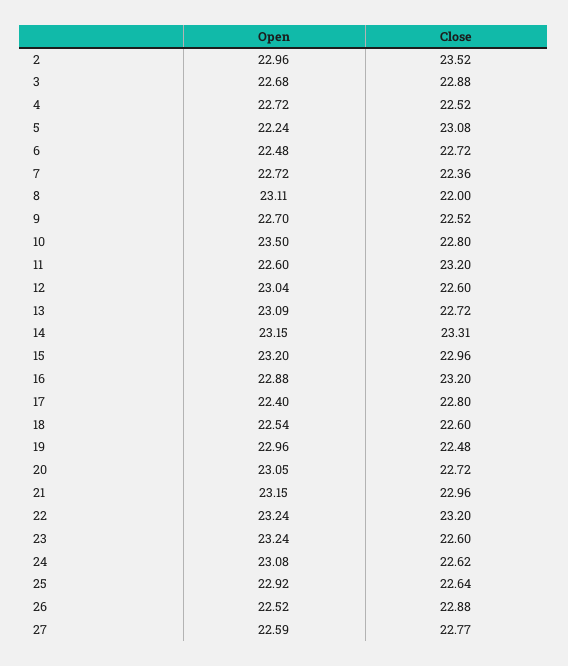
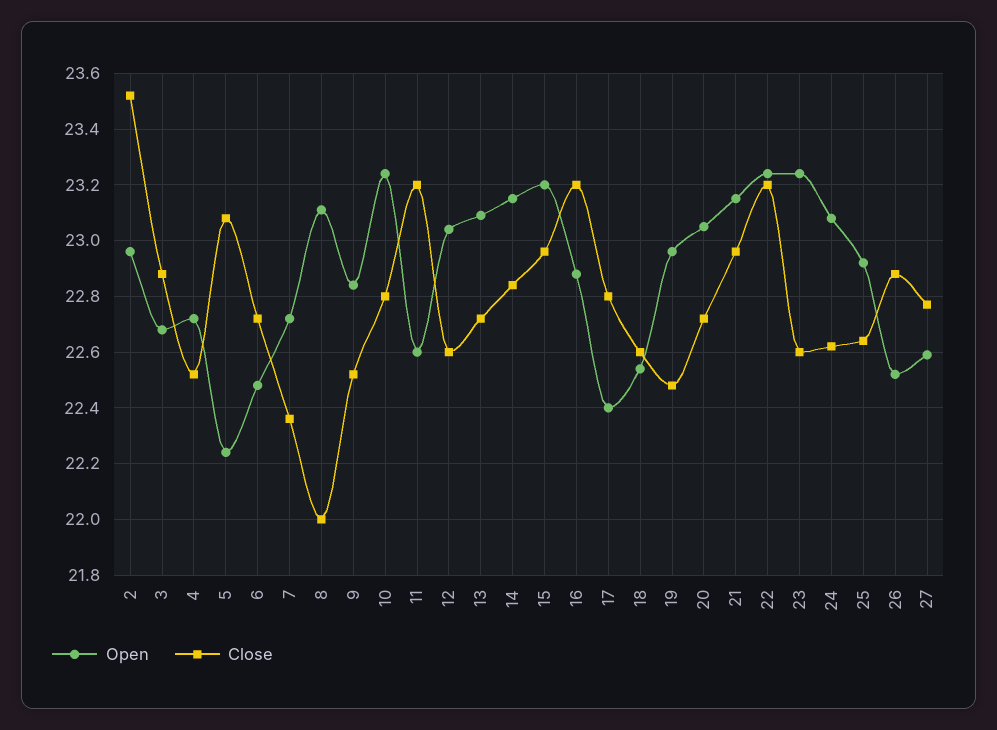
  {
    "Open": {
      "2": 22.96,
      "3": 22.68,
      "4": 22.72,
      "5": 22.24,
      "6": 22.48,
      "7": 22.72,
      "8": 23.11,
-     "9": 22.7,
+     "9": 22.85,
-     "10": 23.5,
+     "10": 23.25,
      "11": 22.6,
      "12": 23.04,
      "13": 23.09,
      "14": 23.15,
      "15": 23.2,
      "16": 22.88,
      "17": 22.4,
      "18": 22.54,
      "19": 22.96,
      "20": 23.05,
      "21": 23.15,
      "22": 23.24,
      "23": 23.24,
      "24": 23.08,
      "25": 22.92,
      "26": 22.52,
      "27": 22.59
    },
    "Close": {
      "2": 23.52,
      "3": 22.88,
      "4": 22.52,
      "5": 23.08,
      "6": 22.72,
      "7": 22.36,
      "8": 22,
      "9": 22.52,
      "10": 22.8,
      "11": 23.2,
      "12": 22.6,
      "13": 22.72,
-     "14": 23.31,
+     "14": 22.85,
      "15": 22.96,
      "16": 23.2,
      "17": 22.8,
      "18": 22.6,
      "19": 22.48,
      "20": 22.72,
      "21": 22.96,
      "22": 23.2,
      "23": 22.6,
      "24": 22.62,
      "25": 22.64,
      "26": 22.88,
      "27": 22.77
    }
  }

